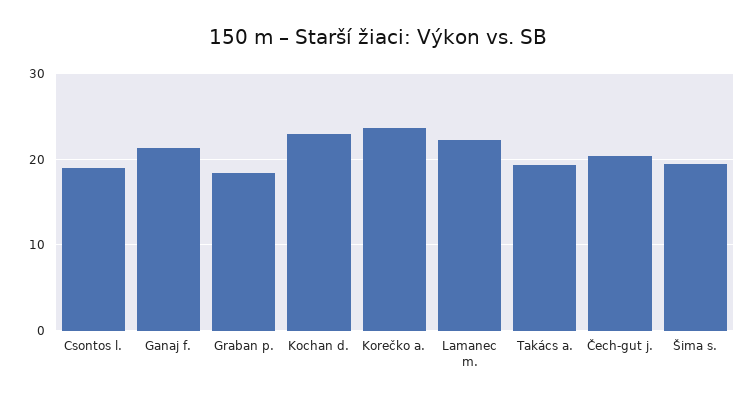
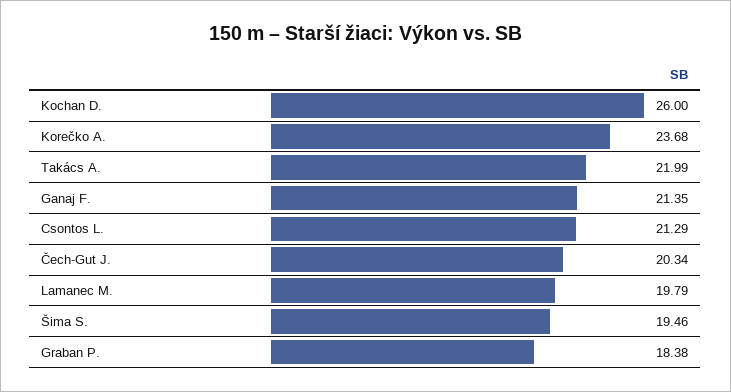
  {
-   "Csontos l.": 19,
+   "Csontos l.": 21.29,
    "Ganaj f.": 21.35,
    "Graban p.": 18.38,
-   "Kochan d.": 23,
+   "Kochan d.": 26,
    "Korečko a.": 23.68,
-   "Lamanec m.": 22,
+   "Lamanec m.": 19.79,
-   "Takács a.": 19,
+   "Takács a.": 21.99,
    "Čech-gut j.": 20.34,
    "Šima s.": 19.46
  }

